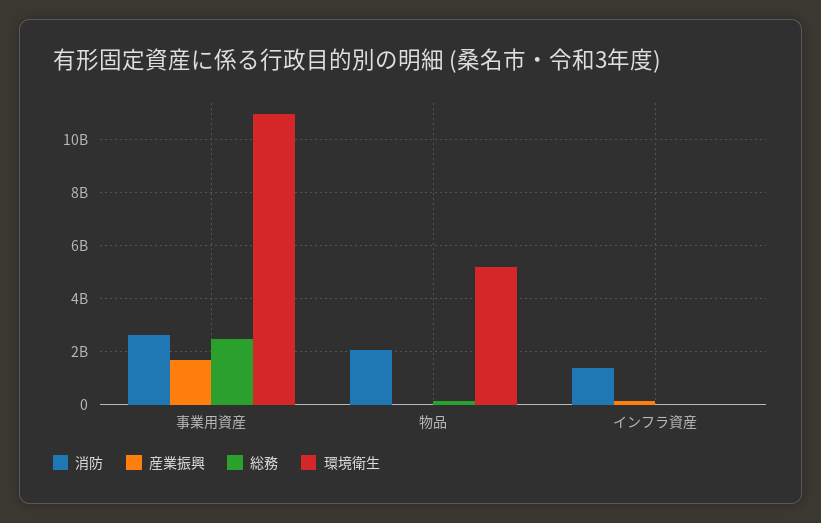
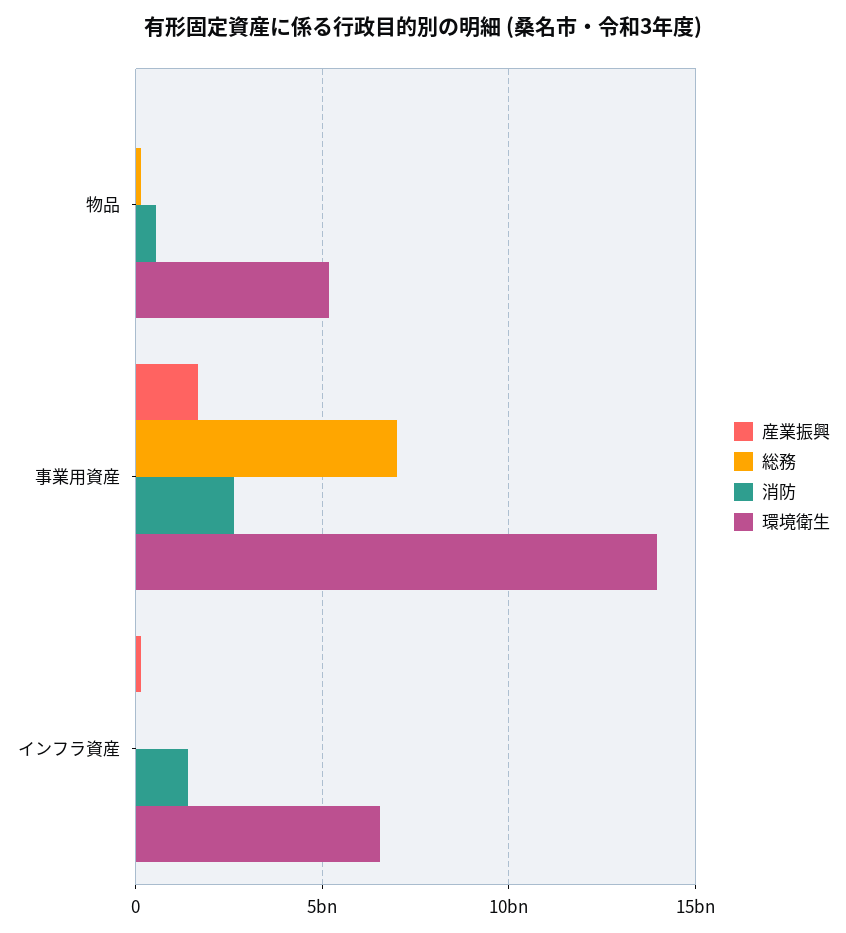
  {
    "消防": {
      "事業用資産": 2750000000,
-     "物品": 2000000000,
+     "物品": 500000000,
      "インフラ資産": 1500000000
    },
    "産業振興": {
      "事業用資産": 1750000000,
      "物品": 0,
      "インフラ資産": 250000000
    },
    "総務": {
-     "事業用資産": 2500000000,
+     "事業用資産": 7000000000,
      "物品": 250000000,
      "インフラ資産": 0
    },
    "環境衛生": {
-     "事業用資産": 11000000000,
+     "事業用資産": 14000000000,
      "物品": 5250000000,
-     "インフラ資産": 0
+     "インフラ資産": 6500000000
    }
  }

